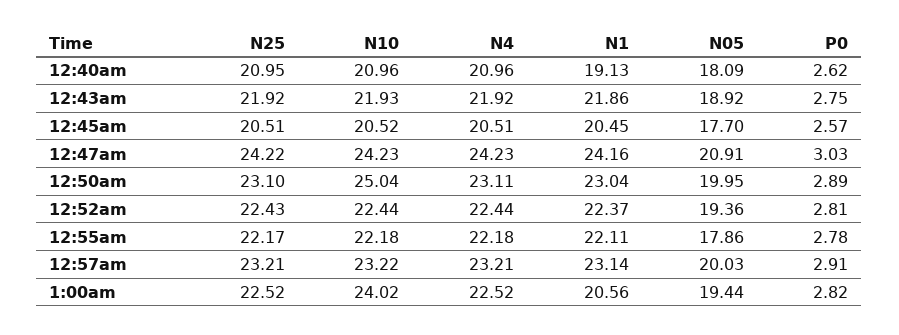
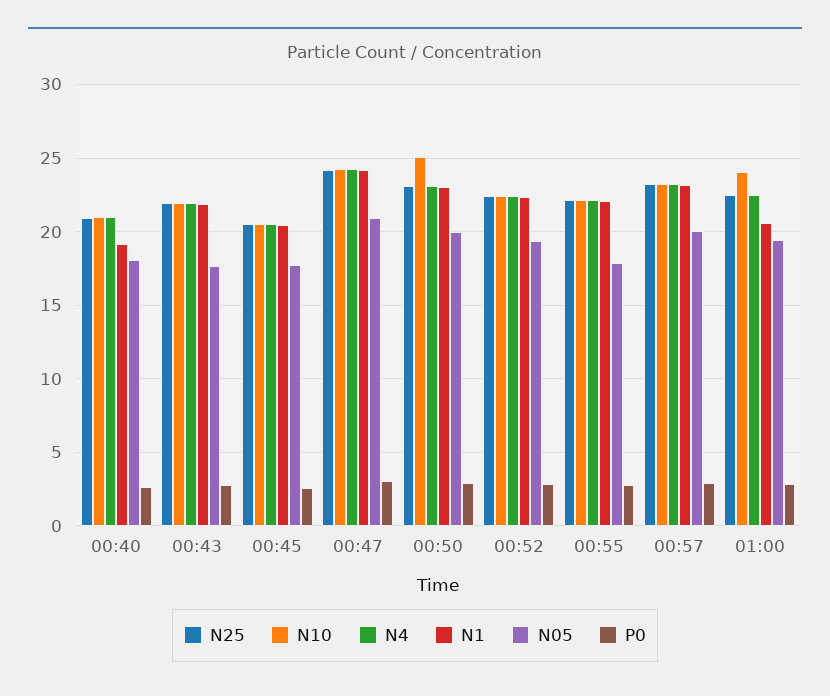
  {
    "N25": {
      "12:40am": 20.95,
      "12:43am": 21.92,
      "12:45am": 20.51,
      "12:47am": 24.22,
      "12:50am": 23.1,
      "12:52am": 22.43,
      "12:55am": 22.17,
      "12:57am": 23.21,
      "1:00am": 22.52
    },
    "N10": {
      "12:40am": 20.96,
      "12:43am": 21.93,
      "12:45am": 20.52,
      "12:47am": 24.23,
      "12:50am": 25.04,
      "12:52am": 22.44,
      "12:55am": 22.18,
      "12:57am": 23.22,
      "1:00am": 24.02
    },
    "N4": {
      "12:40am": 20.96,
      "12:43am": 21.92,
      "12:45am": 20.51,
      "12:47am": 24.23,
      "12:50am": 23.11,
      "12:52am": 22.44,
      "12:55am": 22.18,
      "12:57am": 23.21,
      "1:00am": 22.52
    },
    "N1": {
      "12:40am": 19.13,
      "12:43am": 21.86,
      "12:45am": 20.45,
      "12:47am": 24.16,
      "12:50am": 23.04,
      "12:52am": 22.37,
      "12:55am": 22.11,
      "12:57am": 23.14,
      "1:00am": 20.56
    },
    "N05": {
      "12:40am": 18.09,
-     "12:43am": 18.92,
+     "12:43am": 17.5,
      "12:45am": 17.7,
      "12:47am": 20.91,
      "12:50am": 19.95,
      "12:52am": 19.36,
      "12:55am": 17.86,
      "12:57am": 20.03,
      "1:00am": 19.44
    },
    "P0": {
      "12:40am": 2.62,
      "12:43am": 2.75,
      "12:45am": 2.57,
      "12:47am": 3.03,
      "12:50am": 2.89,
      "12:52am": 2.81,
      "12:55am": 2.78,
      "12:57am": 2.91,
      "1:00am": 2.82
    }
  }

